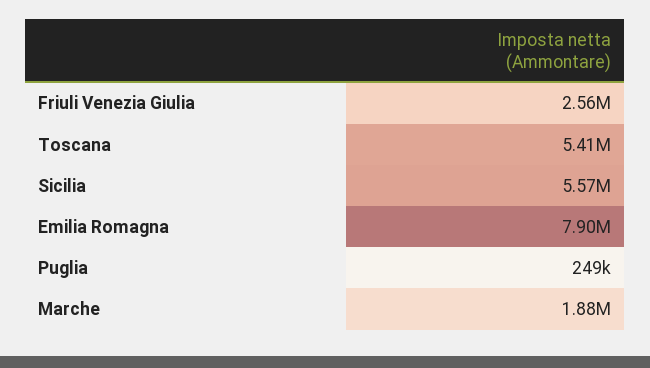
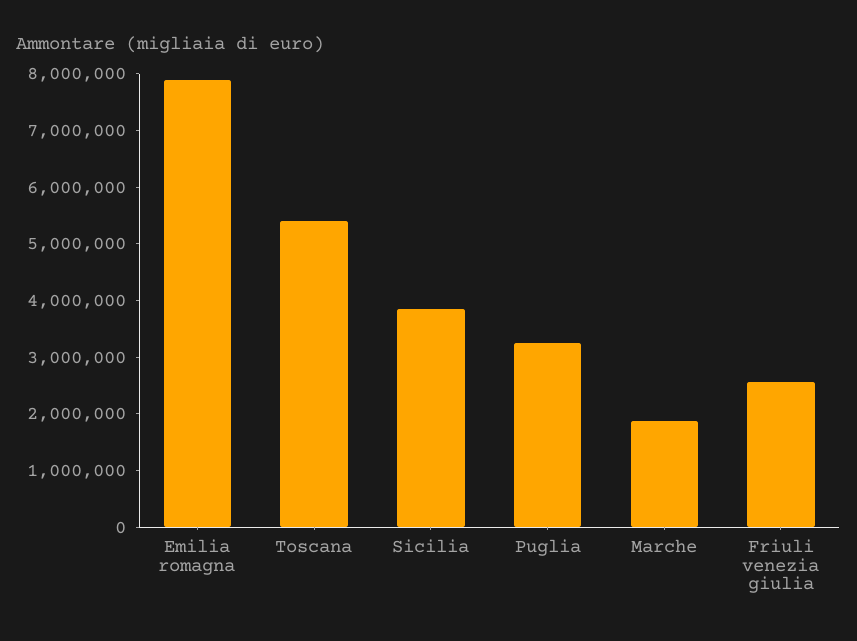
  {
    "Friuli Venezia Giulia": 2560000,
    "Toscana": 5410000,
-   "Sicilia": 5570000,
+   "Sicilia": 3800000,
    "Emilia Romagna": 7900000,
-   "Puglia": 249000,
+   "Puglia": 3200000,
    "Marche": 1880000
  }

